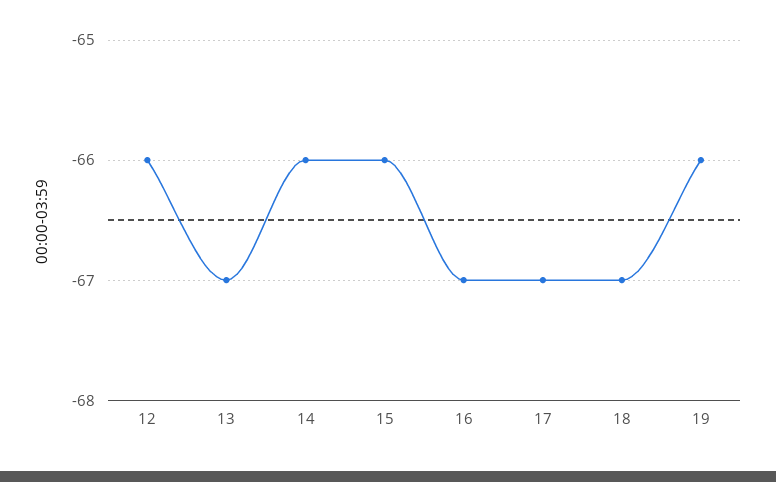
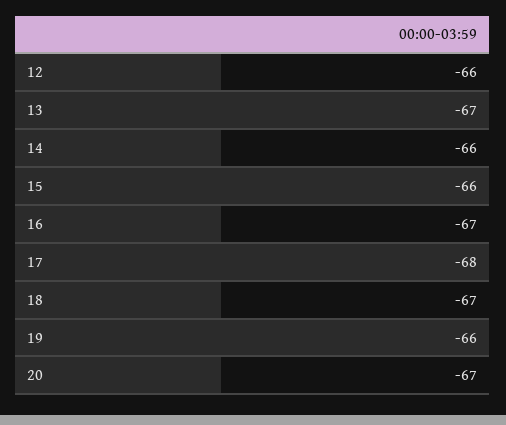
  {
    "12": -66,
    "13": -67,
    "14": -66,
    "15": -66,
    "16": -67,
-   "17": -67,
+   "17": -68,
    "18": -67,
-   "19": -66
+   "19": -66,
+   "20": -67
  }

